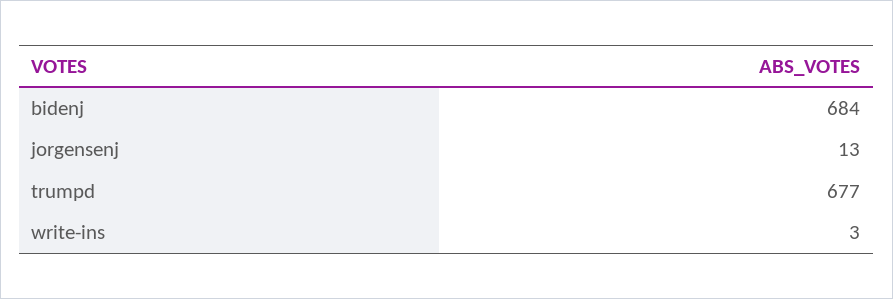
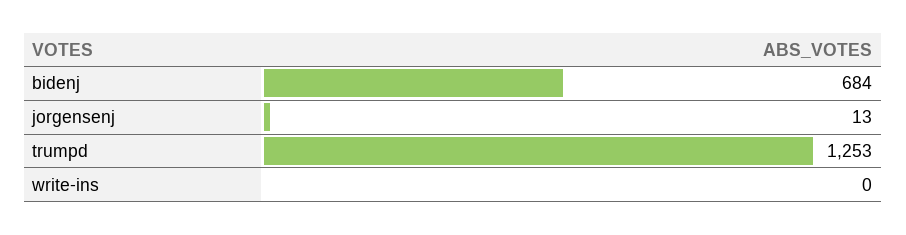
  {
    "bidenj": 684,
    "jorgensenj": 13,
-   "trumpd": 677,
+   "trumpd": 1253,
-   "write-ins": 3
+   "write-ins": 0
  }

